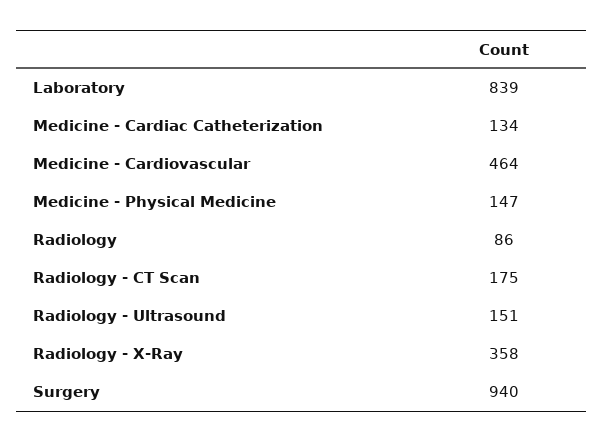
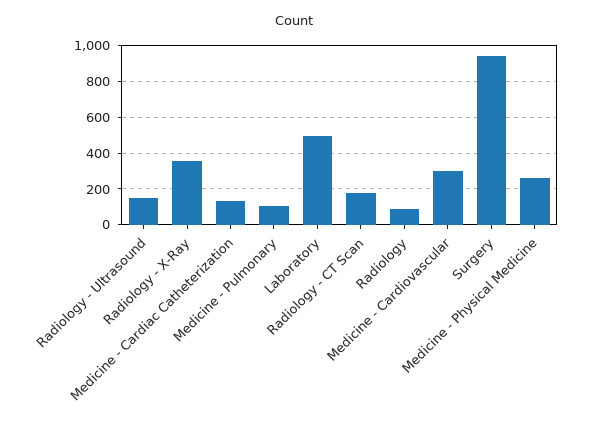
  {
-   "Laboratory": 839,
+   "Laboratory": 500,
    "Medicine - Cardiac Catheterization": 134,
-   "Medicine - Cardiovascular": 464,
+   "Medicine - Cardiovascular": 300,
-   "Medicine - Physical Medicine": 147,
+   "Medicine - Physical Medicine": 250,
    "Radiology": 86,
    "Radiology - CT Scan": 175,
    "Radiology - Ultrasound": 151,
    "Radiology - X-Ray": 358,
-   "Surgery": 940
+   "Surgery": 940,
+   "Medicine - Pulmonary": 100
  }

